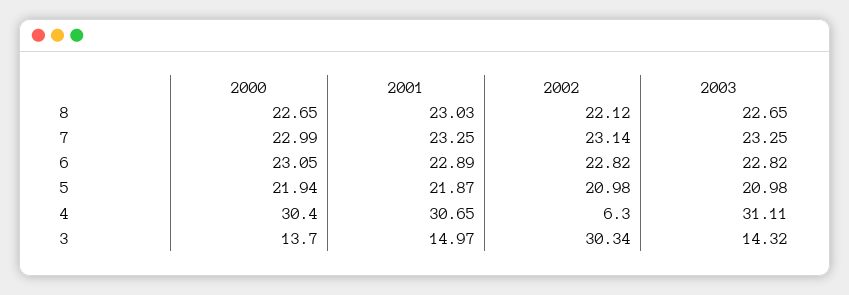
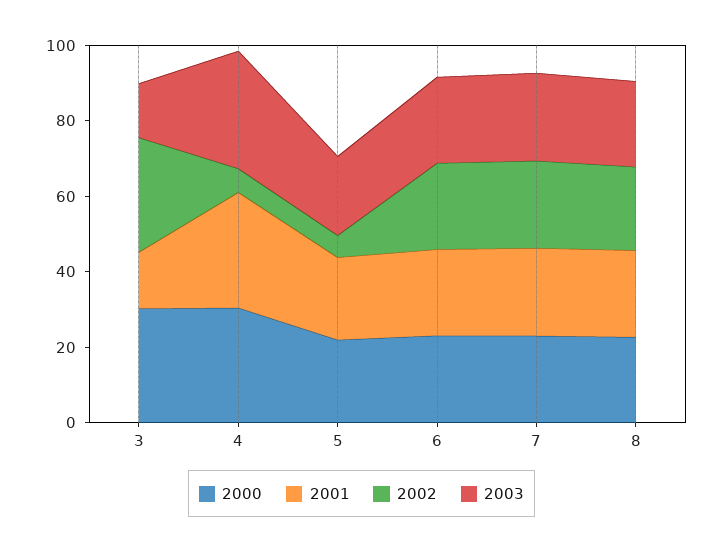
  {
    "2000": {
      "8": 22.65,
      "7": 22.99,
      "6": 23.05,
      "5": 21.94,
      "4": 30.4,
-     "3": 13.7
+     "3": 30
    },
    "2001": {
      "8": 23.03,
      "7": 23.25,
      "6": 22.89,
      "5": 21.87,
      "4": 30.65,
      "3": 14.97
    },
    "2002": {
      "8": 22.12,
      "7": 23.14,
      "6": 22.82,
-     "5": 20.98,
+     "5": 5,
      "4": 6.3,
      "3": 30.34
    },
    "2003": {
      "8": 22.65,
      "7": 23.25,
      "6": 22.82,
      "5": 20.98,
      "4": 31.11,
      "3": 14.32
    }
  }

